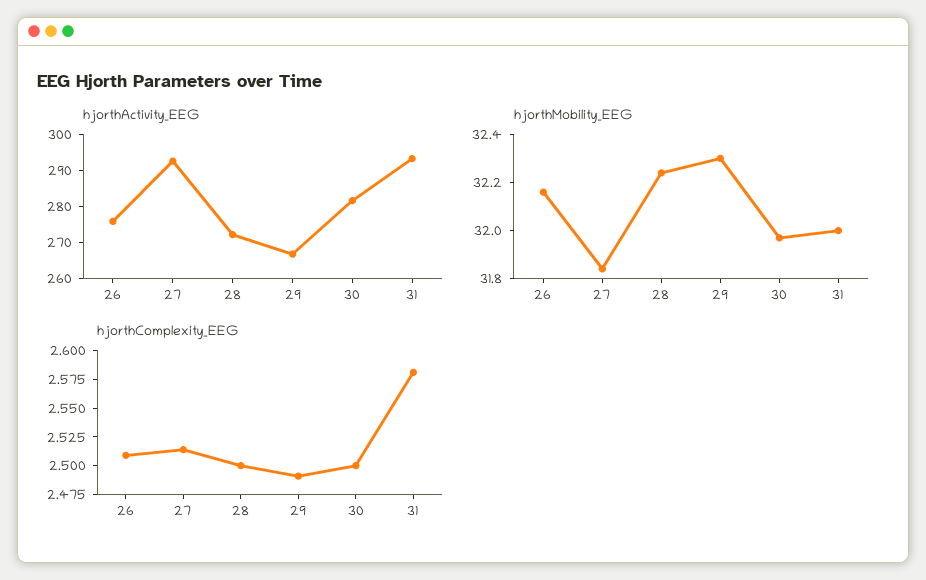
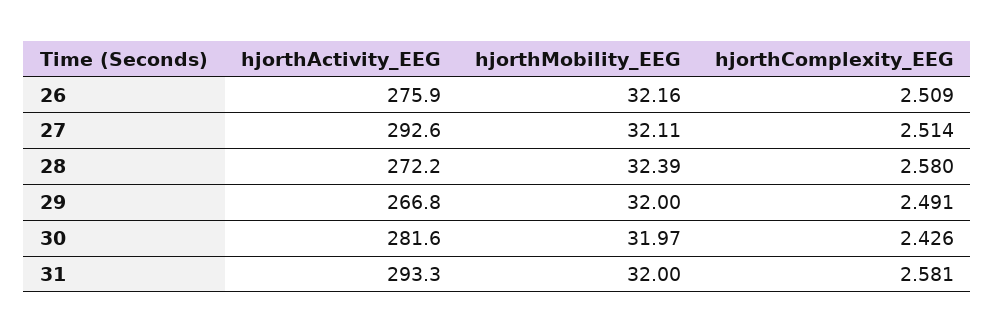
  {
    "hjorthActivity_EEG": {
      "26": 275.9,
      "27": 292.6,
      "28": 272.2,
      "29": 266.8,
      "30": 281.6,
      "31": 293.3
    },
    "hjorthMobility_EEG": {
      "26": 32.16,
-     "27": 31.85,
+     "27": 32.11,
-     "28": 32.25,
+     "28": 32.39,
-     "29": 32.3,
+     "29": 32,
      "30": 31.97,
      "31": 32
    },
    "hjorthComplexity_EEG": {
      "26": 2.509,
      "27": 2.514,
-     "28": 2.5,
+     "28": 2.58,
      "29": 2.491,
-     "30": 2.5,
+     "30": 2.426,
      "31": 2.581
    }
  }

